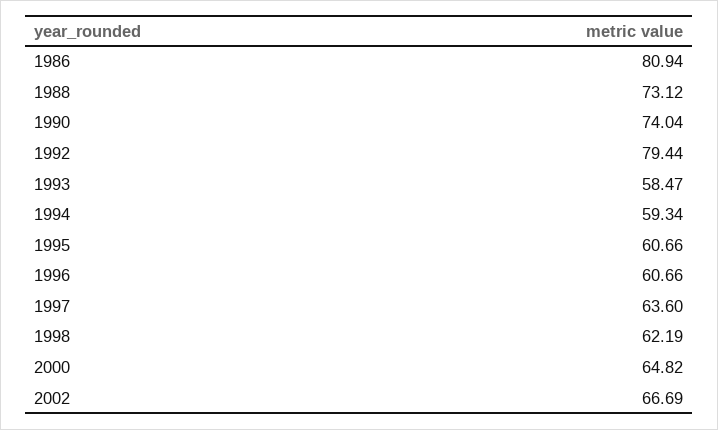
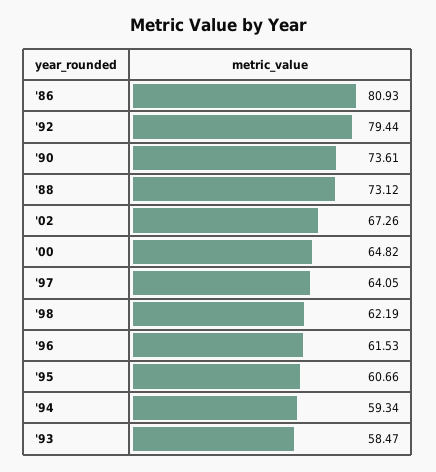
  {
-   "1986": 80.94,
+   "1986": 80.93,
    "1988": 73.12,
-   "1990": 74.04,
+   "1990": 73.61,
    "1992": 79.44,
    "1993": 58.47,
    "1994": 59.34,
    "1995": 60.66,
-   "1996": 60.66,
+   "1996": 61.53,
-   "1997": 63.6,
+   "1997": 64.05,
    "1998": 62.19,
    "2000": 64.82,
-   "2002": 66.69
+   "2002": 67.26
  }

